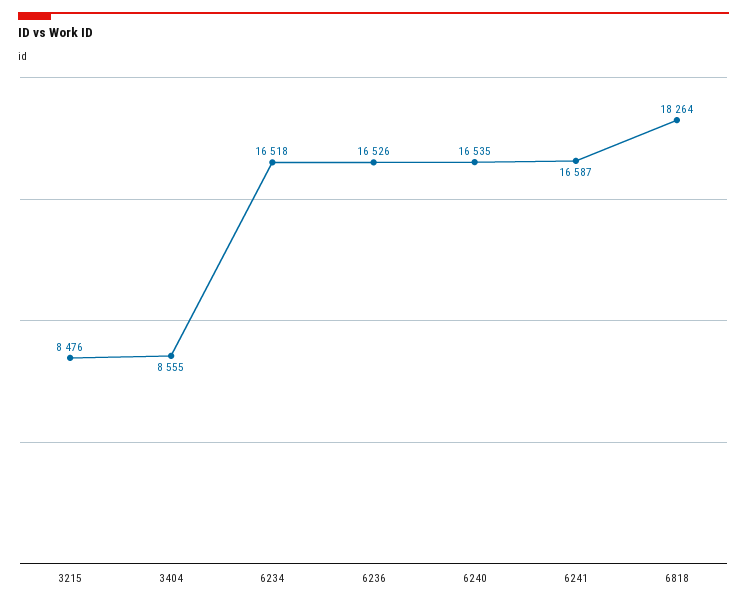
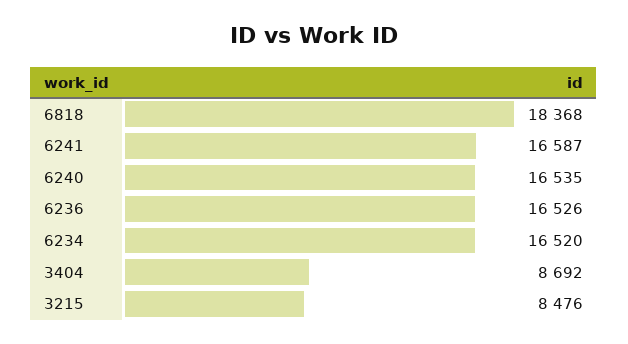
  {
    "3215": 8476,
-   "3404": 8555,
+   "3404": 8692,
-   "6234": 16518,
+   "6234": 16520,
    "6236": 16526,
    "6240": 16535,
    "6241": 16587,
-   "6818": 18264
+   "6818": 18368
  }

